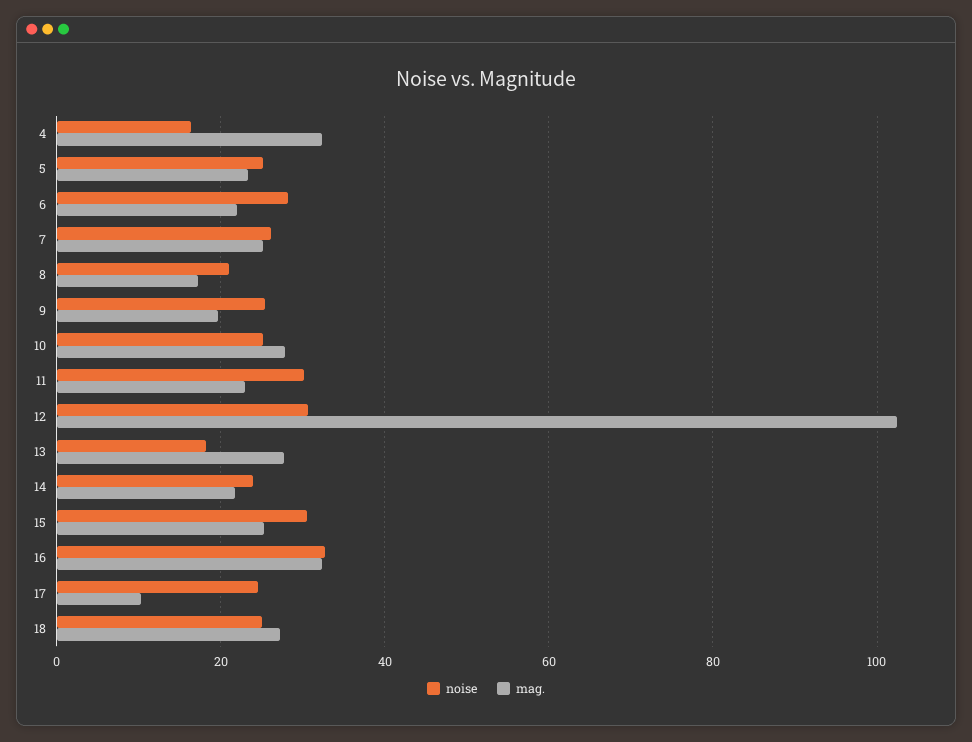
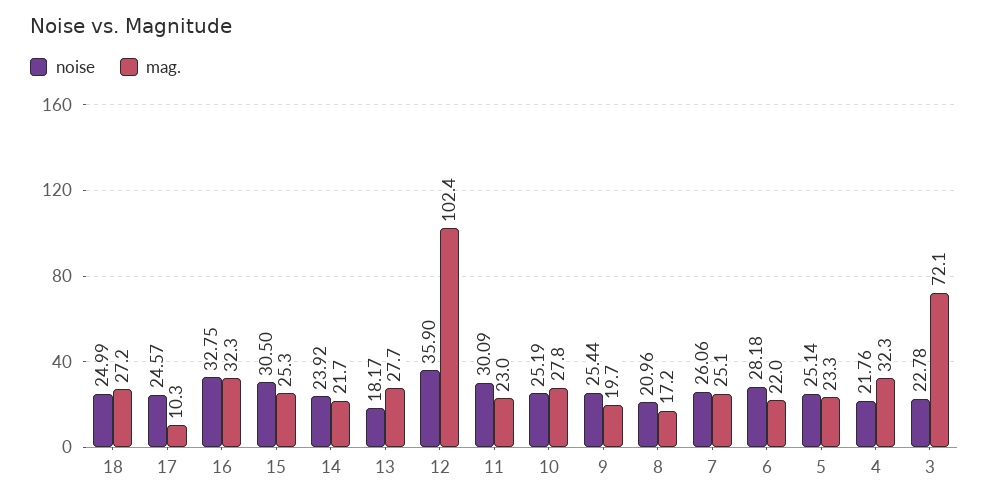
  {
    "noise": {
-     "4": 16,
+     "4": 21.76,
      "5": 25.14,
      "6": 28.18,
      "7": 26.06,
      "8": 20.96,
      "9": 25.44,
      "10": 25.19,
      "11": 30.09,
-     "12": 30,
+     "12": 35.9,
      "13": 18.17,
      "14": 23.92,
      "15": 30.5,
      "16": 32.75,
      "17": 24.57,
-     "18": 24.99
+     "18": 24.99,
+     "3": 22.78
    },
    "mag.": {
      "4": 32.3,
      "5": 23.3,
      "6": 22,
      "7": 25.1,
      "8": 17.2,
      "9": 19.7,
      "10": 27.8,
      "11": 23,
      "12": 102.4,
      "13": 27.7,
      "14": 21.7,
      "15": 25.3,
      "16": 32.3,
      "17": 10.3,
-     "18": 27.2
+     "18": 27.2,
+     "3": 72.1
    }
  }

